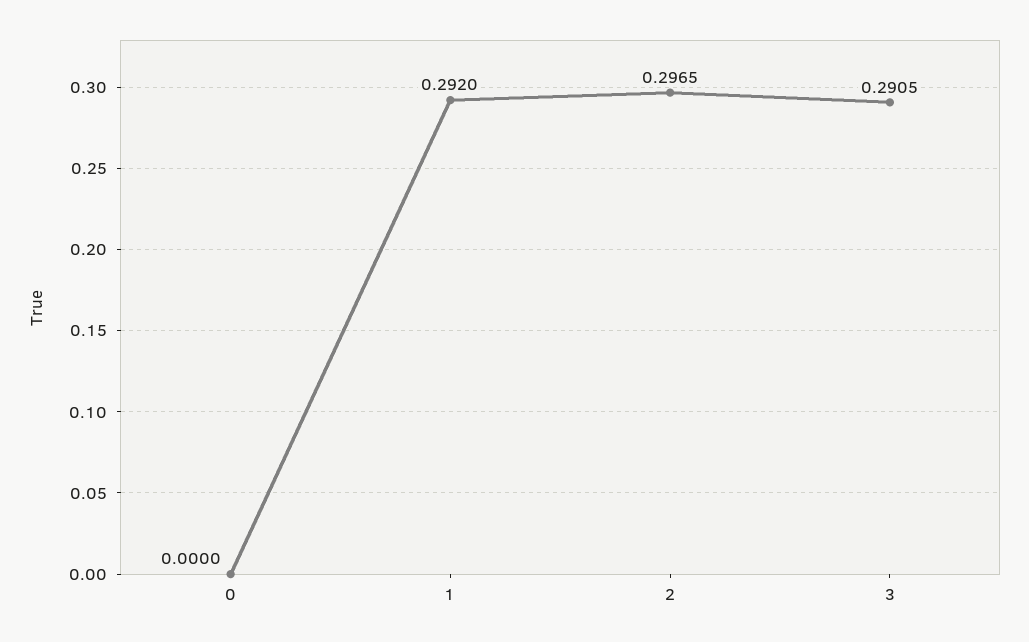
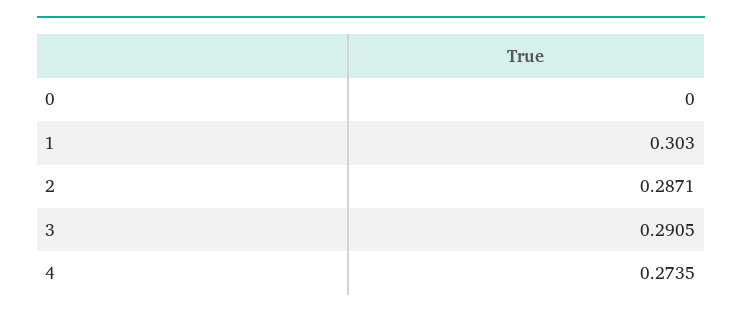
  {
    "0": 0,
-   "1": 0.292,
+   "1": 0.303,
-   "2": 0.2965,
+   "2": 0.2871,
-   "3": 0.2905
+   "3": 0.2905,
+   "4": 0.2735
  }

